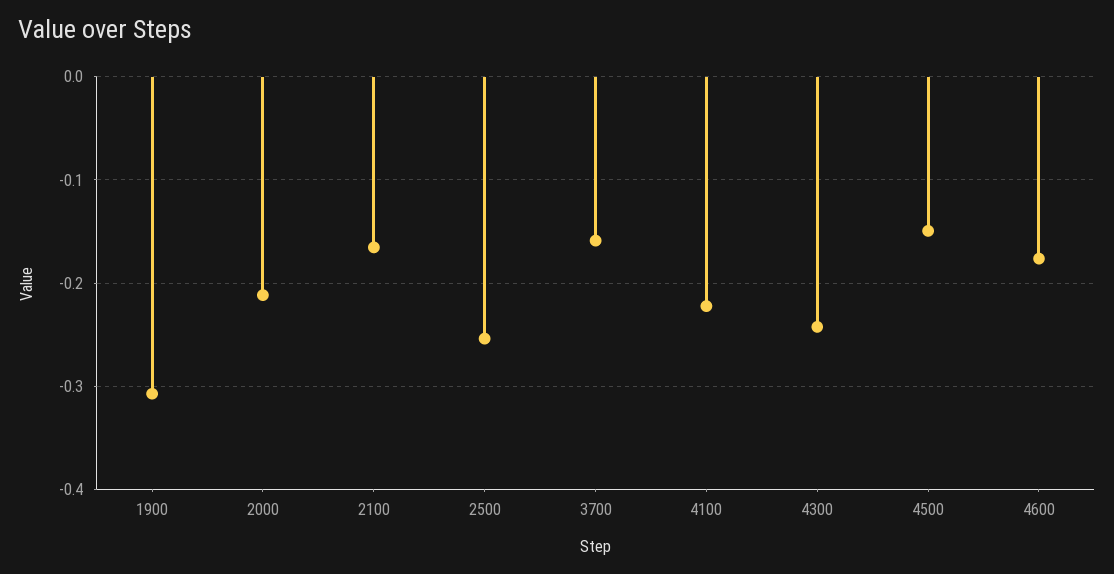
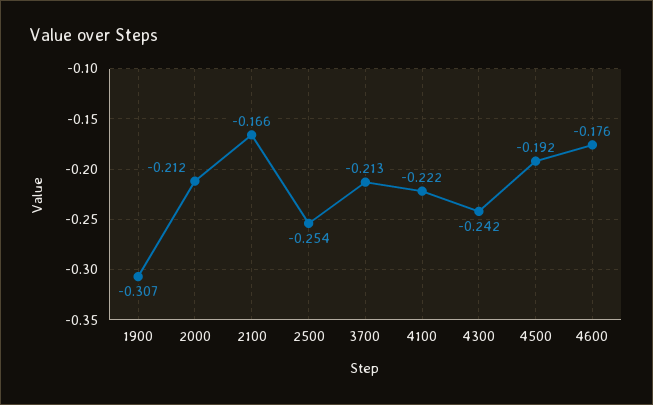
  {
    "1900": -0.307,
    "2000": -0.212,
    "2100": -0.166,
    "2500": -0.254,
-   "3700": -0.16,
+   "3700": -0.213,
    "4100": -0.222,
    "4300": -0.242,
-   "4500": -0.15,
+   "4500": -0.192,
    "4600": -0.176
  }

